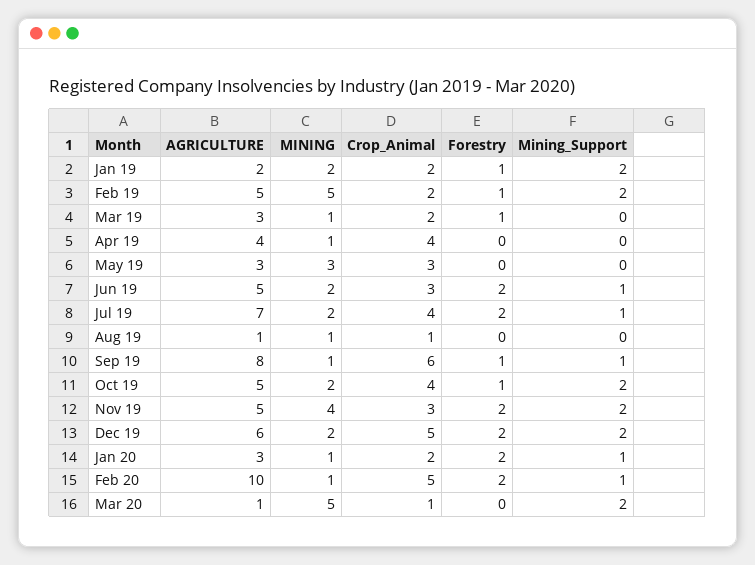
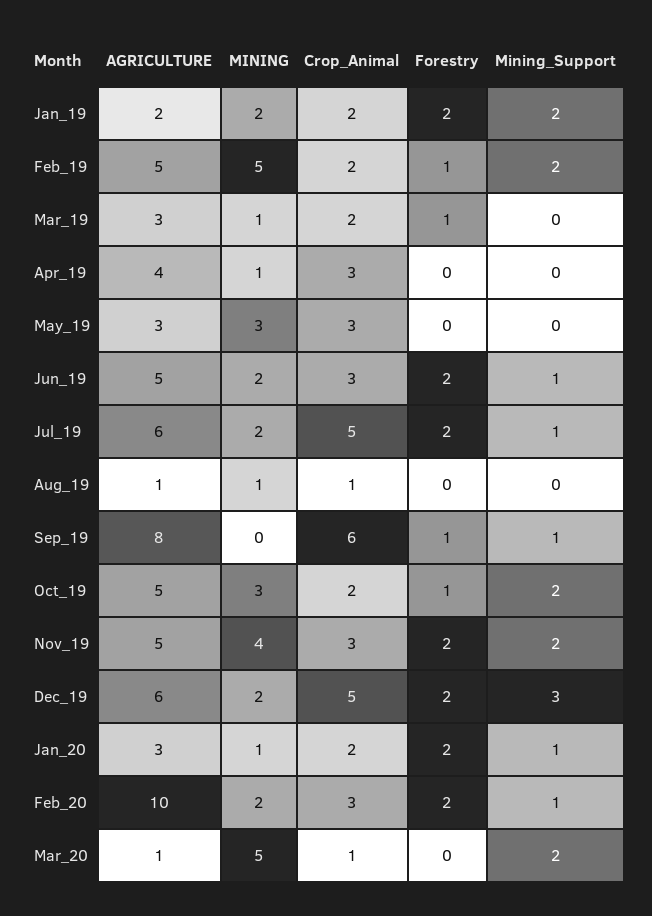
  {
    "AGRICULTURE": {
      "Jan 19": 2,
      "Feb 19": 5,
      "Mar 19": 3,
      "Apr 19": 4,
      "May 19": 3,
      "Jun 19": 5,
-     "Jul 19": 7,
+     "Jul 19": 6,
      "Aug 19": 1,
      "Sep 19": 8,
      "Oct 19": 5,
      "Nov 19": 5,
      "Dec 19": 6,
      "Jan 20": 3,
      "Feb 20": 10,
      "Mar 20": 1
    },
    "MINING": {
      "Jan 19": 2,
      "Feb 19": 5,
      "Mar 19": 1,
      "Apr 19": 1,
      "May 19": 3,
      "Jun 19": 2,
      "Jul 19": 2,
      "Aug 19": 1,
-     "Sep 19": 1,
+     "Sep 19": 0,
-     "Oct 19": 2,
+     "Oct 19": 3,
      "Nov 19": 4,
      "Dec 19": 2,
      "Jan 20": 1,
-     "Feb 20": 1,
+     "Feb 20": 2,
      "Mar 20": 5
    },
    "Crop_Animal": {
      "Jan 19": 2,
      "Feb 19": 2,
      "Mar 19": 2,
-     "Apr 19": 4,
+     "Apr 19": 3,
      "May 19": 3,
      "Jun 19": 3,
-     "Jul 19": 4,
+     "Jul 19": 5,
      "Aug 19": 1,
      "Sep 19": 6,
-     "Oct 19": 4,
+     "Oct 19": 2,
      "Nov 19": 3,
      "Dec 19": 5,
      "Jan 20": 2,
-     "Feb 20": 5,
+     "Feb 20": 3,
      "Mar 20": 1
    },
    "Forestry": {
-     "Jan 19": 1,
+     "Jan 19": 2,
      "Feb 19": 1,
      "Mar 19": 1,
      "Apr 19": 0,
      "May 19": 0,
      "Jun 19": 2,
      "Jul 19": 2,
      "Aug 19": 0,
      "Sep 19": 1,
      "Oct 19": 1,
      "Nov 19": 2,
      "Dec 19": 2,
      "Jan 20": 2,
      "Feb 20": 2,
      "Mar 20": 0
    },
    "Mining_Support": {
      "Jan 19": 2,
      "Feb 19": 2,
      "Mar 19": 0,
      "Apr 19": 0,
      "May 19": 0,
      "Jun 19": 1,
      "Jul 19": 1,
      "Aug 19": 0,
      "Sep 19": 1,
      "Oct 19": 2,
      "Nov 19": 2,
-     "Dec 19": 2,
+     "Dec 19": 3,
      "Jan 20": 1,
      "Feb 20": 1,
      "Mar 20": 2
    }
  }

